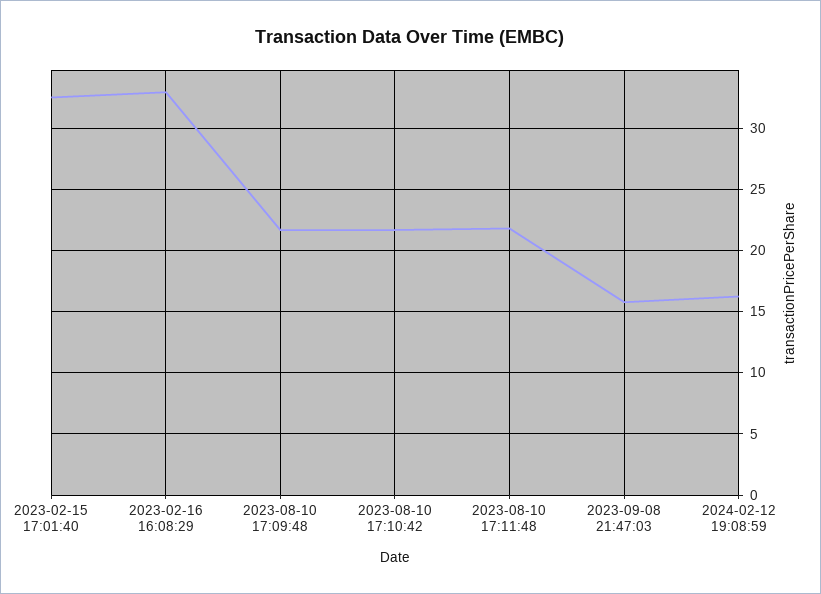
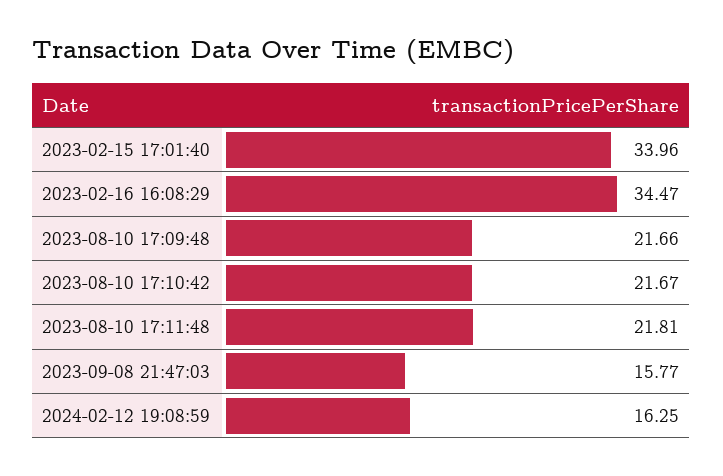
  {
-   "2023-02-15 17:01:40": 32.5,
+   "2023-02-15 17:01:40": 33.96,
-   "2023-02-16 16:08:29": 33,
+   "2023-02-16 16:08:29": 34.47,
    "2023-08-10 17:09:48": 21.66,
    "2023-08-10 17:10:42": 21.67,
    "2023-08-10 17:11:48": 21.81,
    "2023-09-08 21:47:03": 15.77,
    "2024-02-12 19:08:59": 16.25
  }

